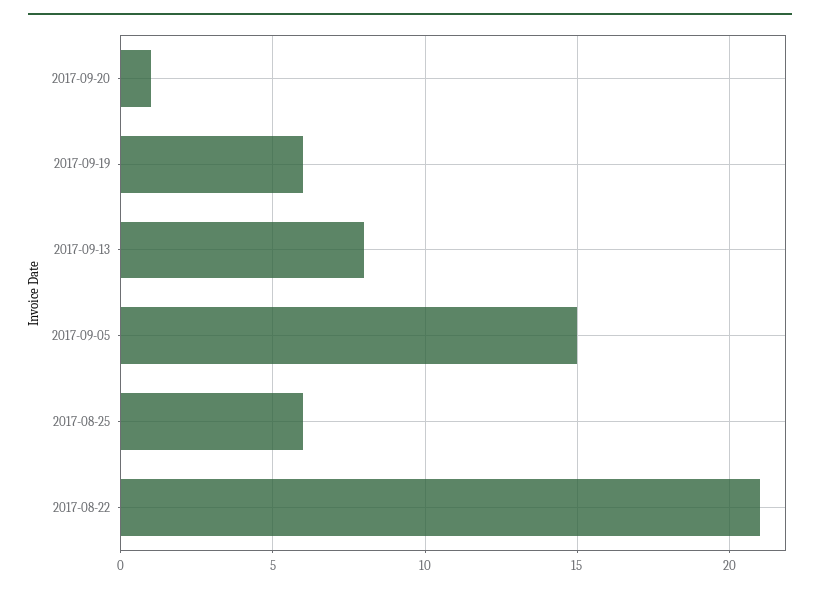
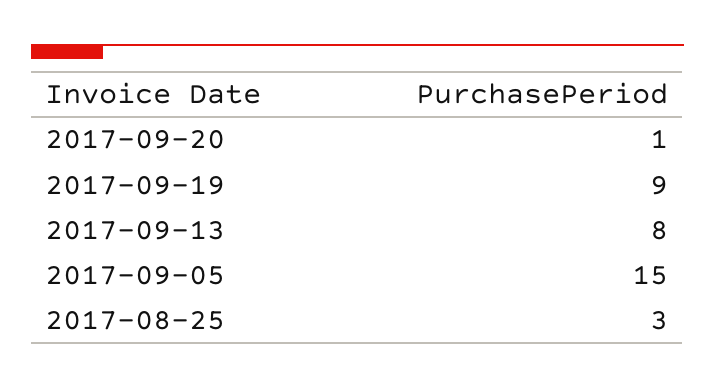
  {
    "2017-09-20": 1,
-   "2017-09-19": 6,
+   "2017-09-19": 9,
    "2017-09-13": 8,
    "2017-09-05": 15,
-   "2017-08-25": 6,
+   "2017-08-25": 3
-   "2017-08-22": 21
  }

